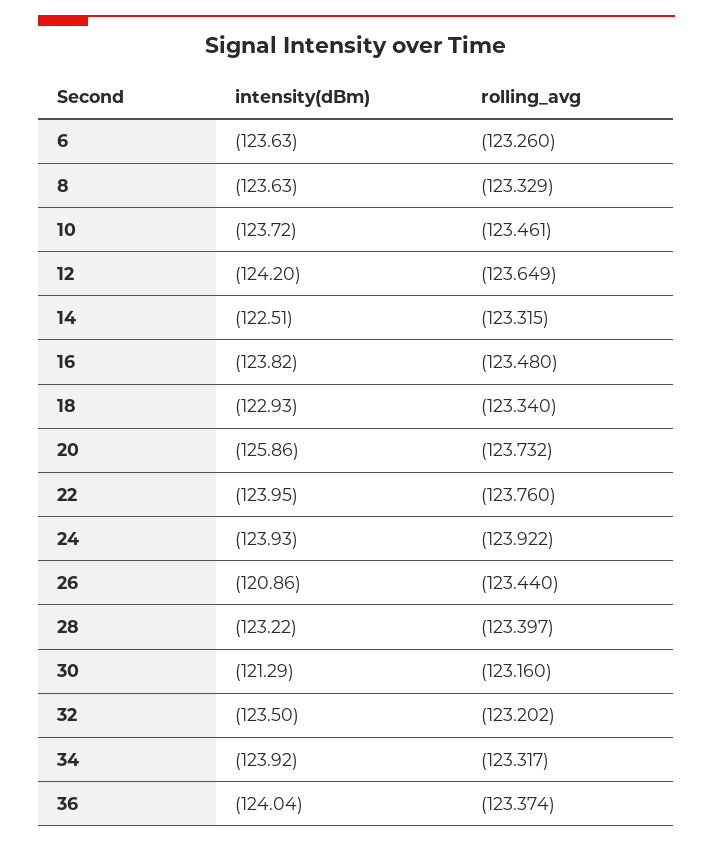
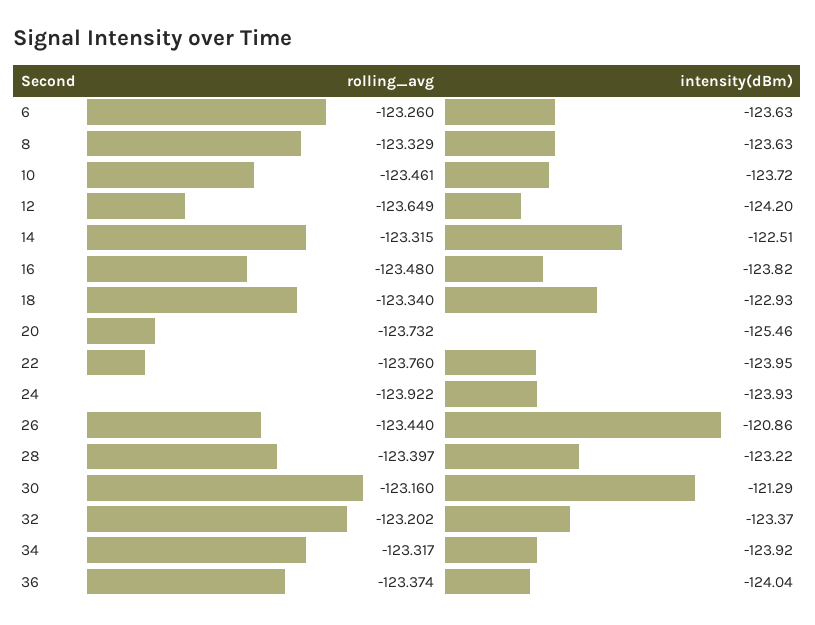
  {
    "intensity(dBm)": {
      "6": -123.63,
      "8": -123.63,
      "10": -123.72,
      "12": -124.2,
      "14": -122.51,
      "16": -123.82,
      "18": -122.93,
-     "20": -125.86,
+     "20": -125.46,
      "22": -123.95,
      "24": -123.93,
      "26": -120.86,
      "28": -123.22,
      "30": -121.29,
-     "32": -123.5,
+     "32": -123.37,
      "34": -123.92,
      "36": -124.04
    },
    "rolling_avg": {
      "6": -123.26,
      "8": -123.329,
      "10": -123.461,
      "12": -123.649,
      "14": -123.315,
      "16": -123.48,
      "18": -123.34,
      "20": -123.732,
      "22": -123.76,
      "24": -123.922,
      "26": -123.44,
      "28": -123.397,
      "30": -123.16,
      "32": -123.202,
      "34": -123.317,
      "36": -123.374
    }
  }

